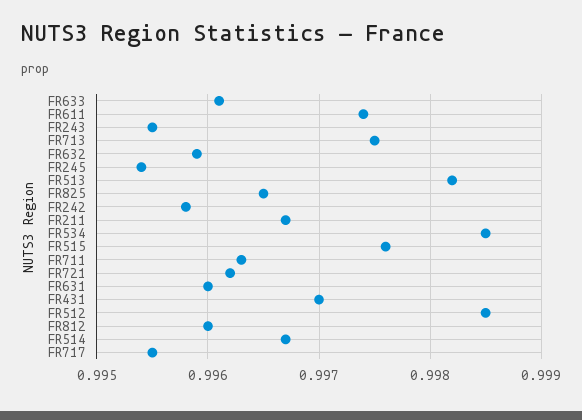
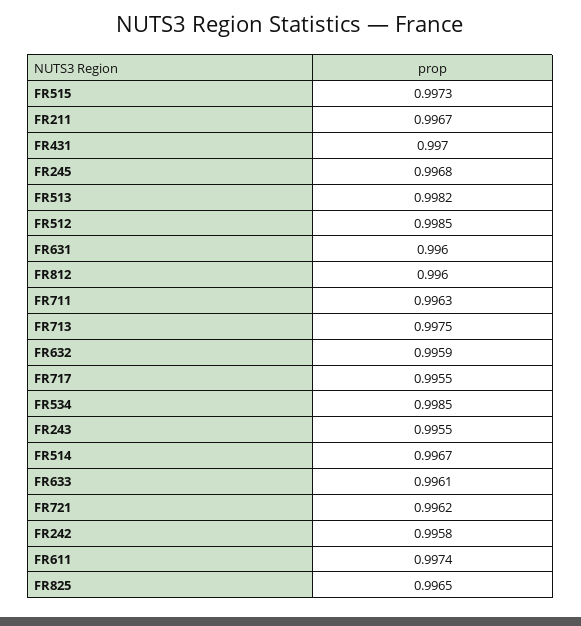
  {
    "FR633": 0.9961,
    "FR611": 0.9974,
    "FR243": 0.9955,
    "FR713": 0.9975,
    "FR632": 0.9959,
-   "FR245": 0.9954,
+   "FR245": 0.9968,
    "FR513": 0.9982,
    "FR825": 0.9965,
    "FR242": 0.9958,
    "FR211": 0.9967,
    "FR534": 0.9985,
-   "FR515": 0.9976,
+   "FR515": 0.9973,
    "FR711": 0.9963,
    "FR721": 0.9962,
    "FR631": 0.996,
    "FR431": 0.997,
    "FR512": 0.9985,
    "FR812": 0.996,
    "FR514": 0.9967,
    "FR717": 0.9955
  }

